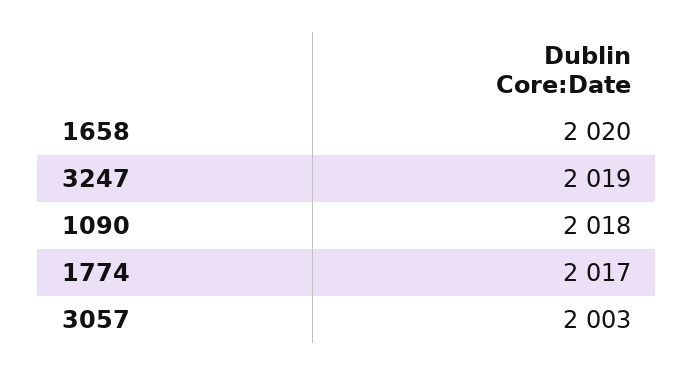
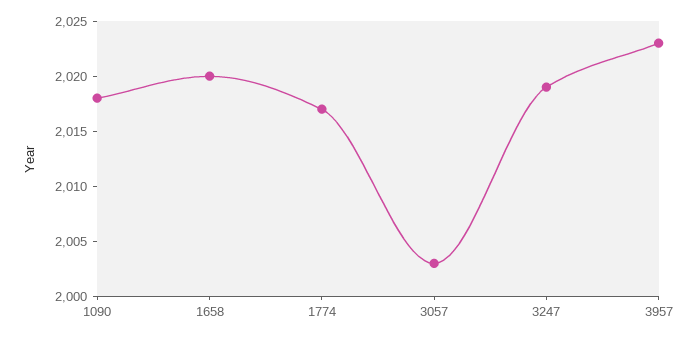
  {
    "1658": 2020,
    "3247": 2019,
    "1090": 2018,
    "1774": 2017,
-   "3057": 2003
+   "3057": 2003,
+   "3957": 2023
  }

